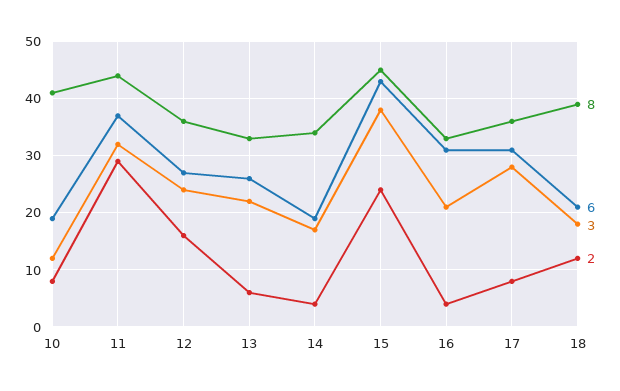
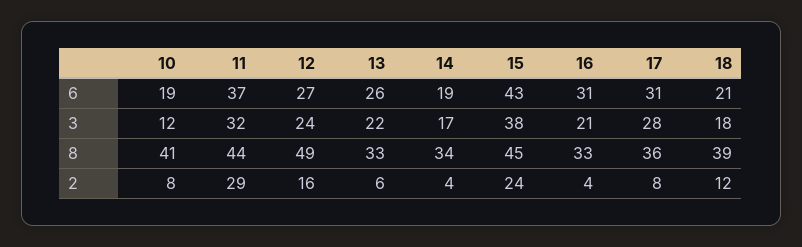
  {
    "8": {
      "10": 41,
      "11": 44,
-     "12": 35,
+     "12": 49,
      "13": 33,
      "14": 34,
      "15": 45,
      "16": 33,
      "17": 36,
      "18": 39
    },
    "6": {
      "10": 19,
      "11": 37,
      "12": 27,
      "13": 26,
      "14": 19,
      "15": 43,
      "16": 31,
      "17": 31,
      "18": 21
    },
    "3": {
      "10": 12,
      "11": 32,
      "12": 24,
      "13": 22,
      "14": 17,
      "15": 38,
      "16": 21,
      "17": 28,
      "18": 18
    },
    "2": {
      "10": 8,
      "11": 29,
      "12": 16,
      "13": 6,
      "14": 4,
      "15": 24,
      "16": 4,
      "17": 8,
      "18": 12
    }
  }

